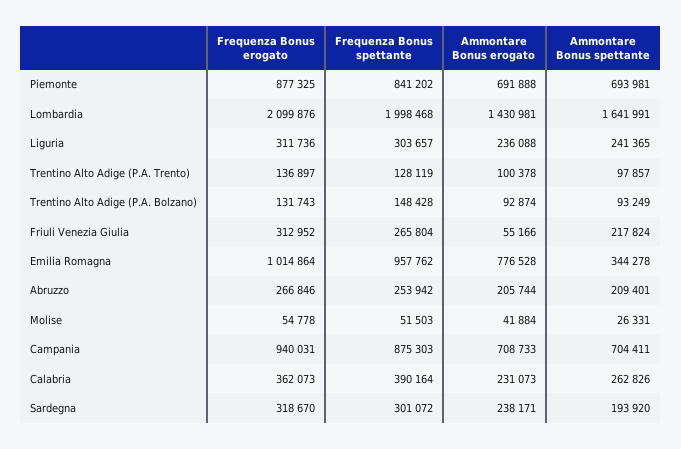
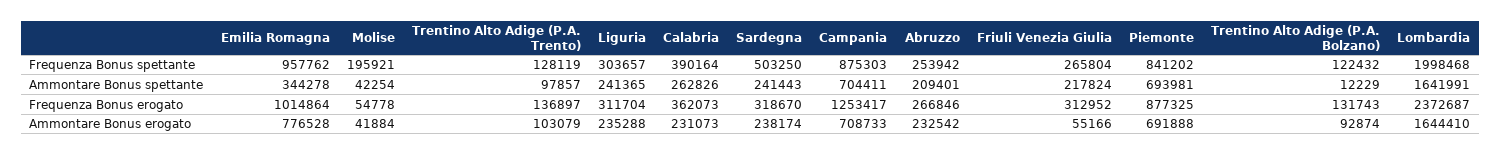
  {
    "Frequenza Bonus erogato": {
      "Piemonte": 877325,
-     "Lombardia": 2099876,
+     "Lombardia": 2372687,
-     "Liguria": 311736,
+     "Liguria": 311704,
      "Trentino Alto Adige (P.A. Trento)": 136897,
      "Trentino Alto Adige (P.A. Bolzano)": 131743,
      "Friuli Venezia Giulia": 312952,
      "Emilia Romagna": 1014864,
      "Abruzzo": 266846,
      "Molise": 54778,
-     "Campania": 940031,
+     "Campania": 1253417,
      "Calabria": 362073,
      "Sardegna": 318670
    },
    "Frequenza Bonus spettante": {
      "Piemonte": 841202,
      "Lombardia": 1998468,
      "Liguria": 303657,
      "Trentino Alto Adige (P.A. Trento)": 128119,
-     "Trentino Alto Adige (P.A. Bolzano)": 148428,
+     "Trentino Alto Adige (P.A. Bolzano)": 122432,
      "Friuli Venezia Giulia": 265804,
      "Emilia Romagna": 957762,
      "Abruzzo": 253942,
-     "Molise": 51503,
+     "Molise": 195921,
      "Campania": 875303,
      "Calabria": 390164,
-     "Sardegna": 301072
+     "Sardegna": 503250
    },
    "Ammontare Bonus erogato": {
      "Piemonte": 691888,
-     "Lombardia": 1430981,
+     "Lombardia": 1644410,
-     "Liguria": 236088,
+     "Liguria": 235288,
-     "Trentino Alto Adige (P.A. Trento)": 100378,
+     "Trentino Alto Adige (P.A. Trento)": 103079,
      "Trentino Alto Adige (P.A. Bolzano)": 92874,
      "Friuli Venezia Giulia": 55166,
      "Emilia Romagna": 776528,
-     "Abruzzo": 205744,
+     "Abruzzo": 232542,
      "Molise": 41884,
      "Campania": 708733,
      "Calabria": 231073,
-     "Sardegna": 238171
+     "Sardegna": 238174
    },
    "Ammontare Bonus spettante": {
      "Piemonte": 693981,
      "Lombardia": 1641991,
      "Liguria": 241365,
      "Trentino Alto Adige (P.A. Trento)": 97857,
-     "Trentino Alto Adige (P.A. Bolzano)": 93249,
+     "Trentino Alto Adige (P.A. Bolzano)": 12229,
      "Friuli Venezia Giulia": 217824,
      "Emilia Romagna": 344278,
      "Abruzzo": 209401,
-     "Molise": 26331,
+     "Molise": 42254,
      "Campania": 704411,
      "Calabria": 262826,
-     "Sardegna": 193920
+     "Sardegna": 241443
    }
  }

